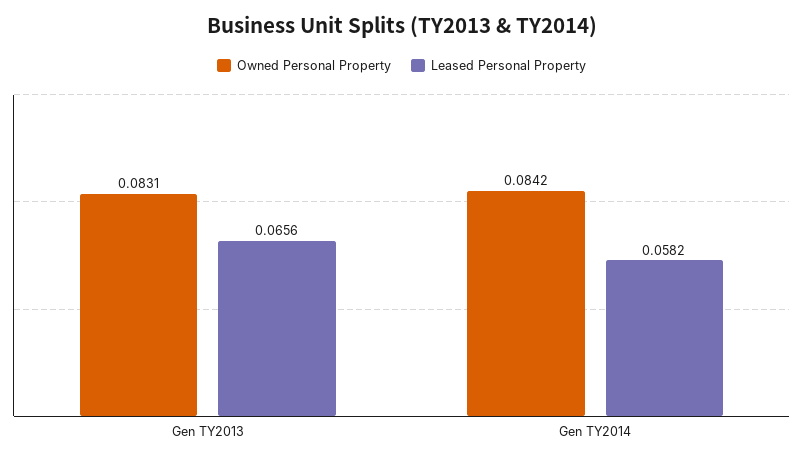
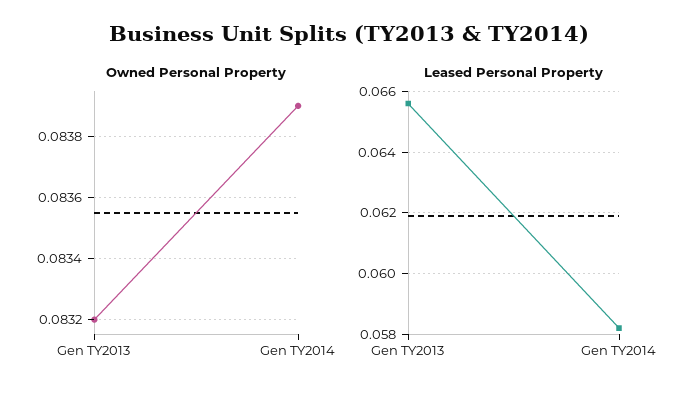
  {
    "Owned Personal Property": {
-     "Gen TY2013": 0.0831,
+     "Gen TY2013": 0.0832,
-     "Gen TY2014": 0.0842
+     "Gen TY2014": 0.0839
    },
    "Leased Personal Property": {
      "Gen TY2013": 0.0656,
      "Gen TY2014": 0.0582
    }
  }

